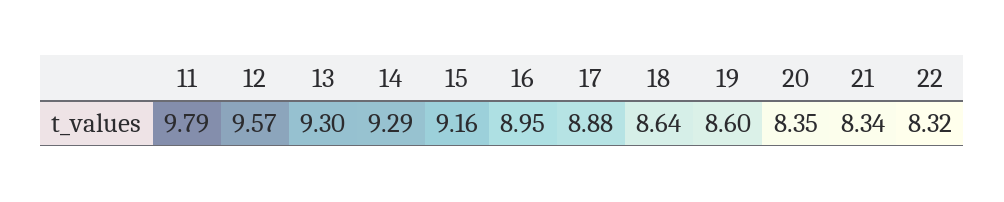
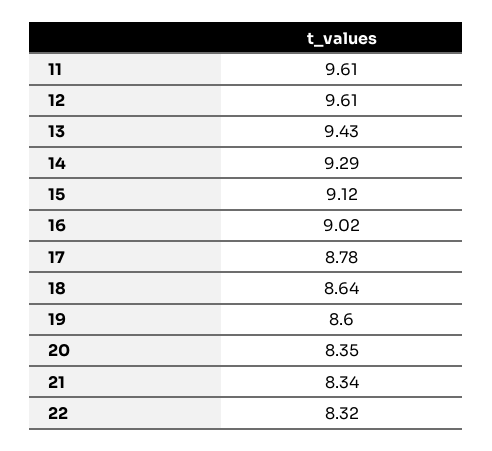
  {
-   "11": 9.79,
+   "11": 9.61,
-   "12": 9.57,
+   "12": 9.61,
-   "13": 9.3,
+   "13": 9.43,
    "14": 9.29,
-   "15": 9.16,
+   "15": 9.12,
-   "16": 8.95,
+   "16": 9.02,
-   "17": 8.88,
+   "17": 8.78,
    "18": 8.64,
    "19": 8.6,
    "20": 8.35,
    "21": 8.34,
    "22": 8.32
  }

